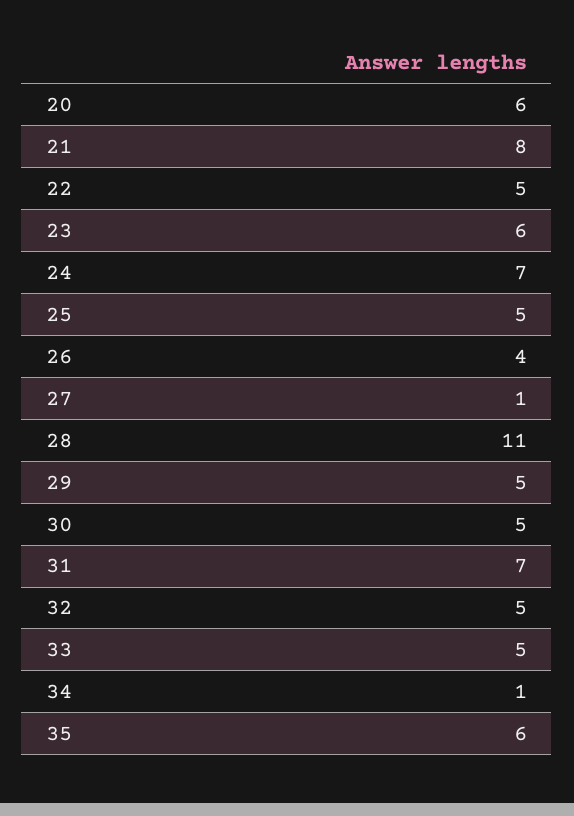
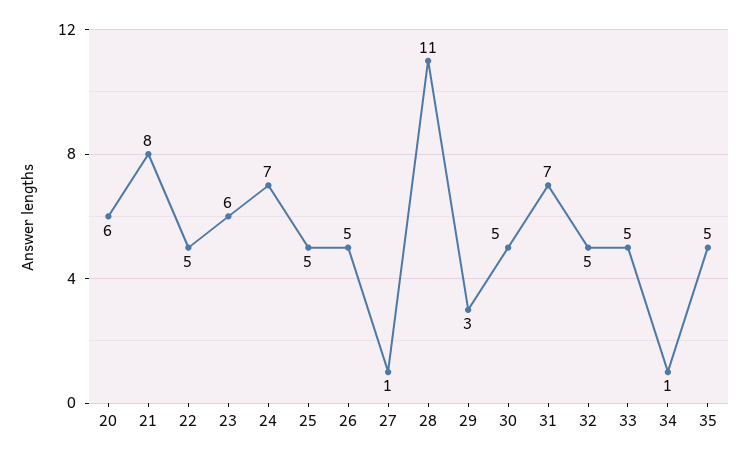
  {
    "20": 6,
    "21": 8,
    "22": 5,
    "23": 6,
    "24": 7,
    "25": 5,
-   "26": 4,
+   "26": 5,
    "27": 1,
    "28": 11,
-   "29": 5,
+   "29": 3,
    "30": 5,
    "31": 7,
    "32": 5,
    "33": 5,
    "34": 1,
-   "35": 6
+   "35": 5
  }

